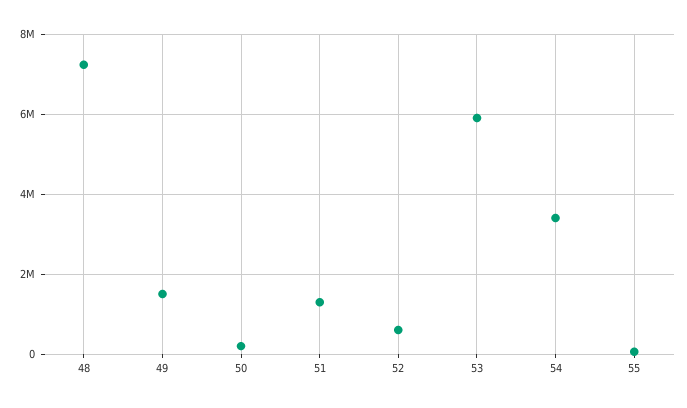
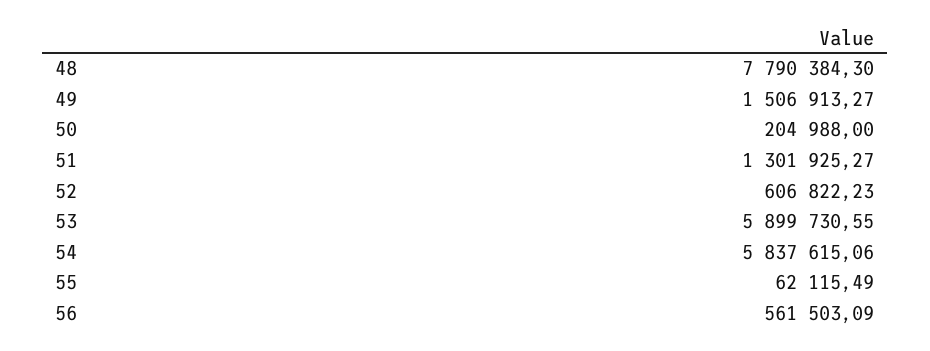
  {
-   "48": 7200000,
+   "48": 7790384.3,
    "49": 1506913.27,
    "50": 204988,
    "51": 1301925.27,
    "52": 606822.23,
    "53": 5899730.55,
-   "54": 3400000,
+   "54": 5837615.06,
-   "55": 62115.49
+   "55": 62115.49,
+   "56": 561503.09
  }

